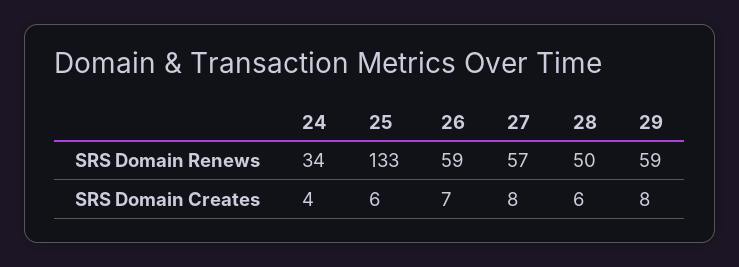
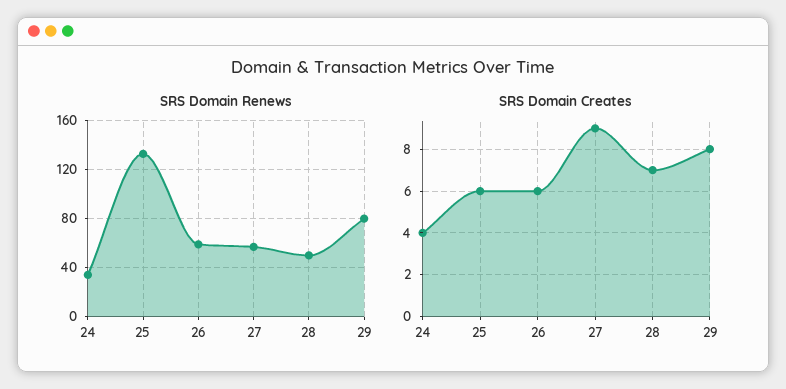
  {
    "SRS Domain Renews": {
      "24": 34,
      "25": 133,
      "26": 59,
      "27": 57,
      "28": 50,
-     "29": 59
+     "29": 80
    },
    "SRS Domain Creates": {
      "24": 4,
      "25": 6,
-     "26": 7,
+     "26": 6,
-     "27": 8,
+     "27": 9,
-     "28": 6,
+     "28": 7,
      "29": 8
    }
  }

